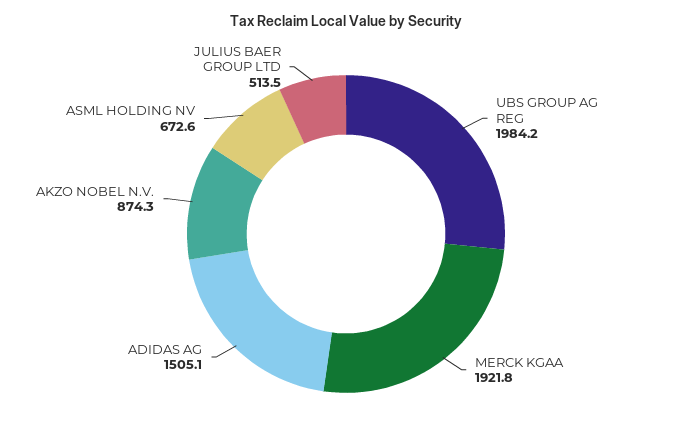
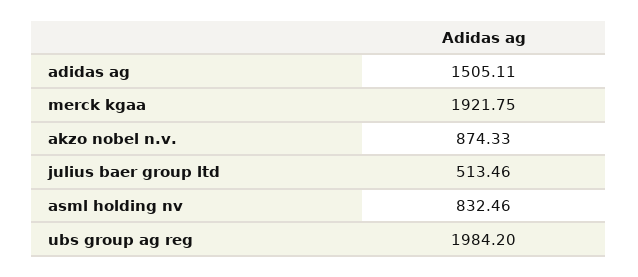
  {
    "UBS GROUP AG REG": 1984.2,
    "MERCK KGAA": 1921.75,
    "ADIDAS AG": 1505.11,
    "AKZO NOBEL N.V.": 874.33,
-   "ASML HOLDING NV": 672.6,
+   "ASML HOLDING NV": 832.46,
    "JULIUS BAER GROUP LTD": 513.46
  }

